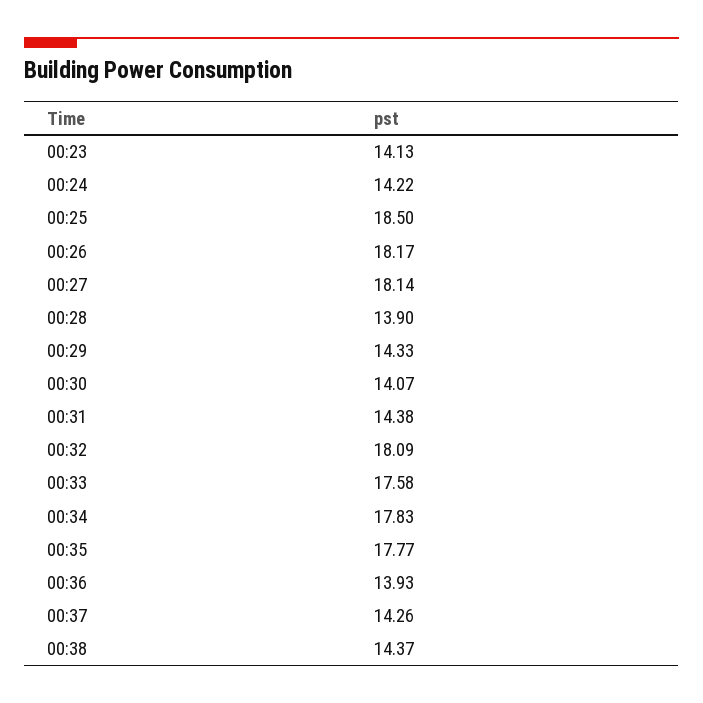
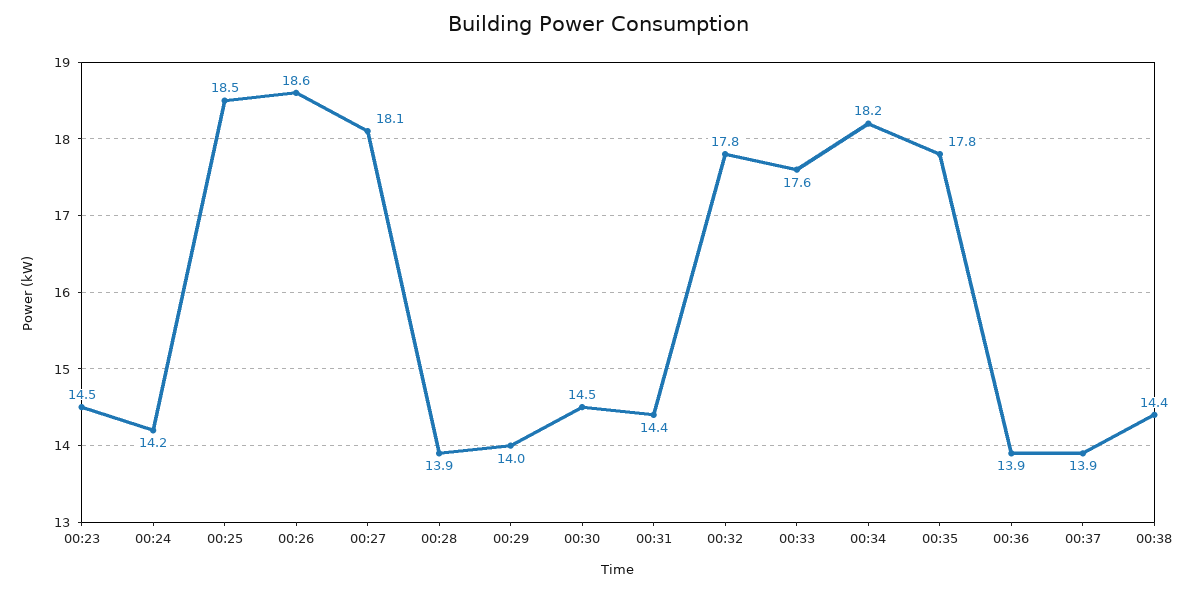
  {
-   "00:23": 14.13,
+   "00:23": 14.5,
    "00:24": 14.22,
    "00:25": 18.5,
-   "00:26": 18.17,
+   "00:26": 18.6,
    "00:27": 18.14,
    "00:28": 13.9,
-   "00:29": 14.33,
+   "00:29": 14,
-   "00:30": 14.07,
+   "00:30": 14.5,
    "00:31": 14.38,
-   "00:32": 18.09,
+   "00:32": 17.8,
    "00:33": 17.58,
-   "00:34": 17.83,
+   "00:34": 18.2,
    "00:35": 17.77,
    "00:36": 13.93,
-   "00:37": 14.26,
+   "00:37": 13.9,
    "00:38": 14.37
  }

